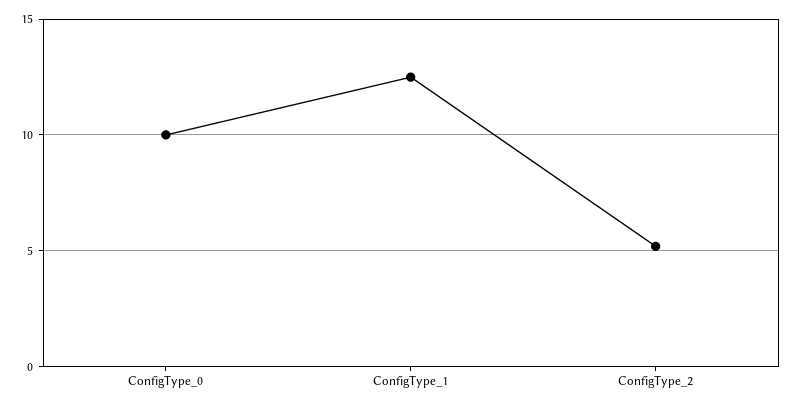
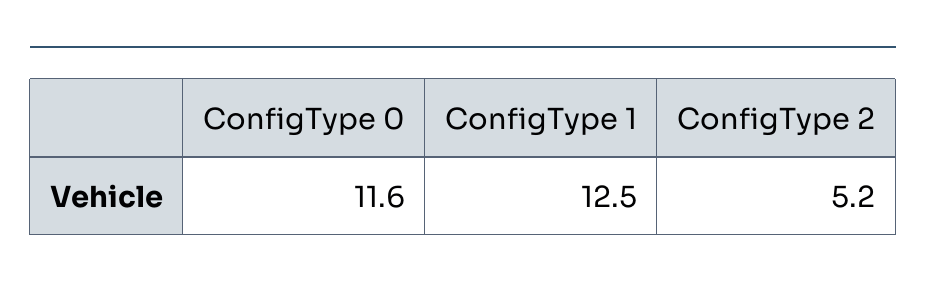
  {
-   "ConfigType_0": 10,
+   "ConfigType_0": 11.6,
    "ConfigType_1": 12.5,
    "ConfigType_2": 5.2
  }

